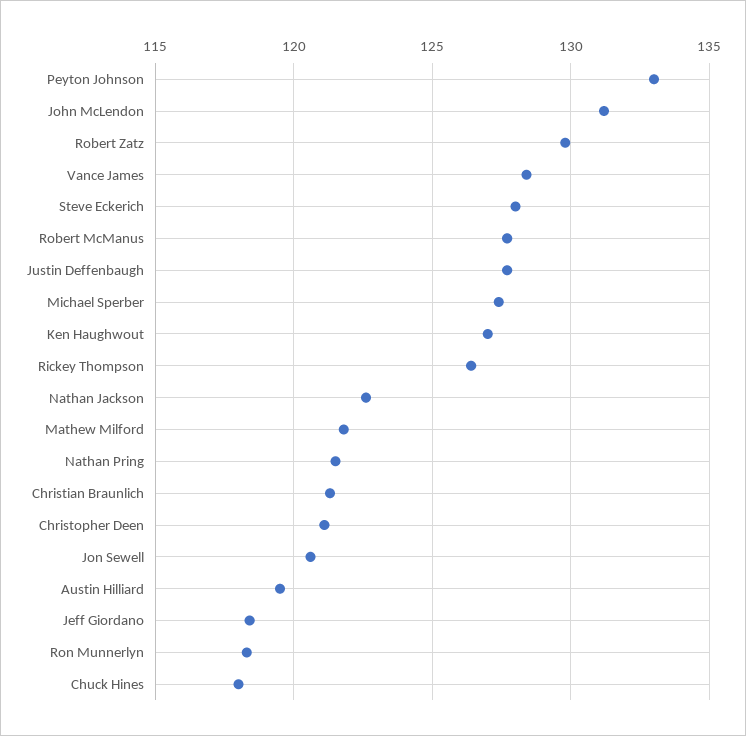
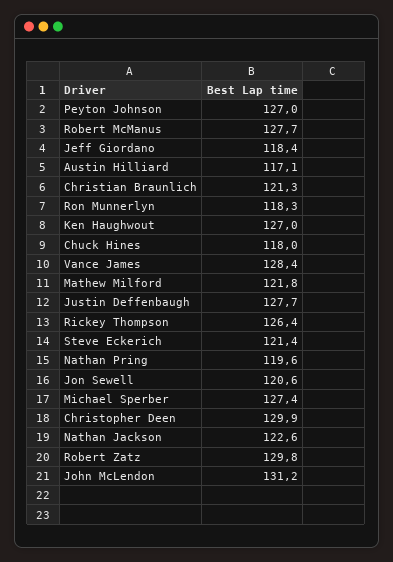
  {
-   "Peyton Johnson": 133,
+   "Peyton Johnson": 127,
    "John McLendon": 131.2,
    "Robert Zatz": 129.8,
    "Vance James": 128.4,
-   "Steve Eckerich": 128,
+   "Steve Eckerich": 121.4,
    "Robert McManus": 127.7,
    "Justin Deffenbaugh": 127.7,
    "Michael Sperber": 127.4,
    "Ken Haughwout": 127,
    "Rickey Thompson": 126.4,
    "Nathan Jackson": 122.6,
    "Mathew Milford": 121.8,
-   "Nathan Pring": 121.5,
+   "Nathan Pring": 119.6,
    "Christian Braunlich": 121.3,
-   "Christopher Deen": 121,
+   "Christopher Deen": 129.9,
    "Jon Sewell": 120.6,
-   "Austin Hilliard": 119.5,
+   "Austin Hilliard": 117.1,
    "Jeff Giordano": 118.4,
    "Ron Munnerlyn": 118.3,
    "Chuck Hines": 118
  }

